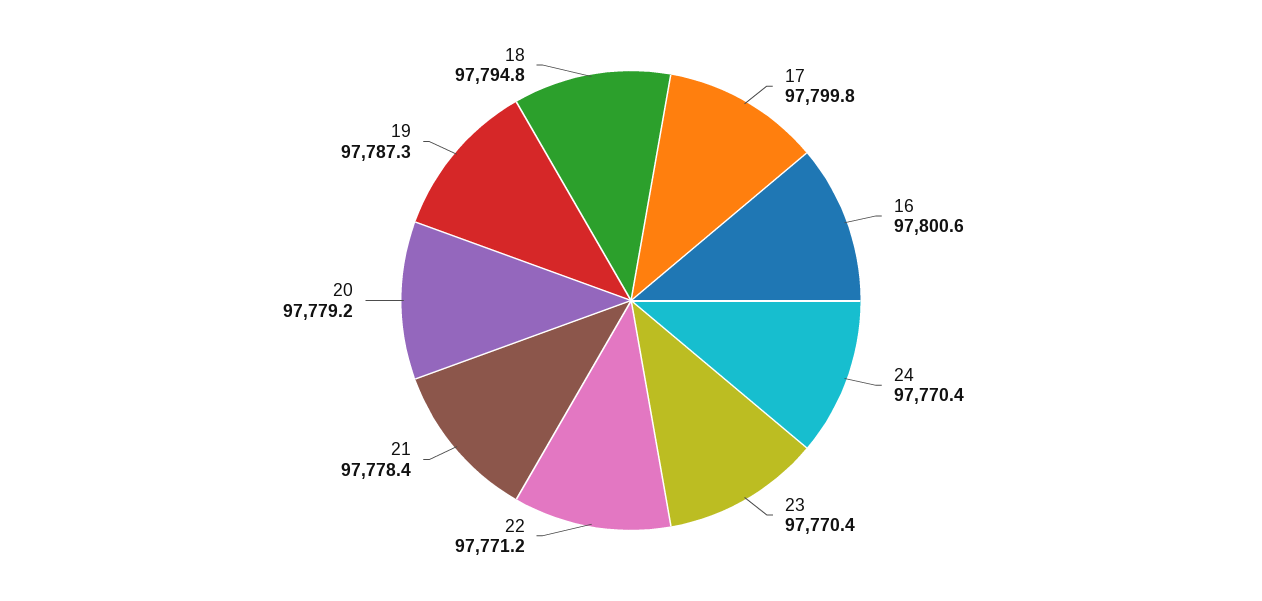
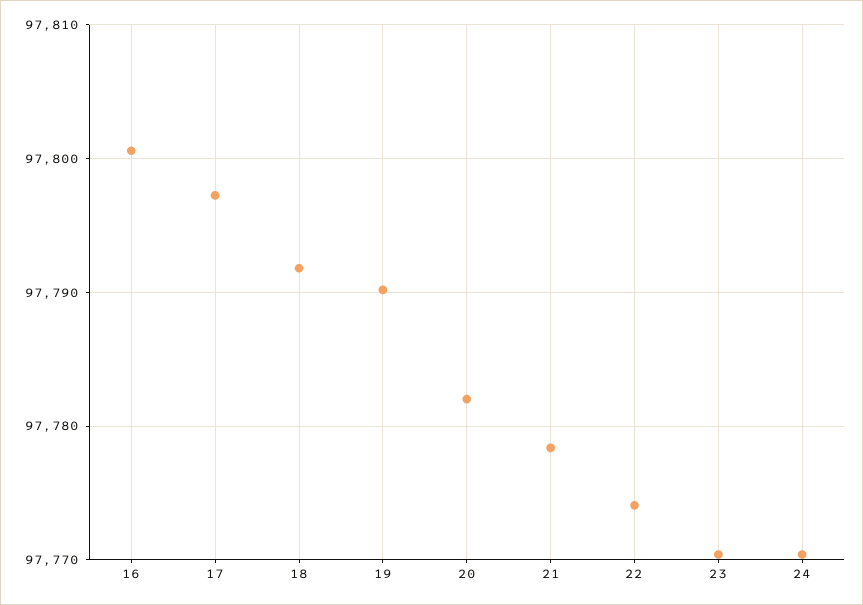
  {
-   "17": 97799.8,
+   "17": 97797,
    "16": 97800.6,
    "24": 97770.4,
    "23": 97770.4,
-   "22": 97771.2,
+   "22": 97774,
    "21": 97778.4,
-   "20": 97779.2,
+   "20": 97782,
-   "19": 97787.3,
+   "19": 97790,
-   "18": 97794.8
+   "18": 97792
  }

